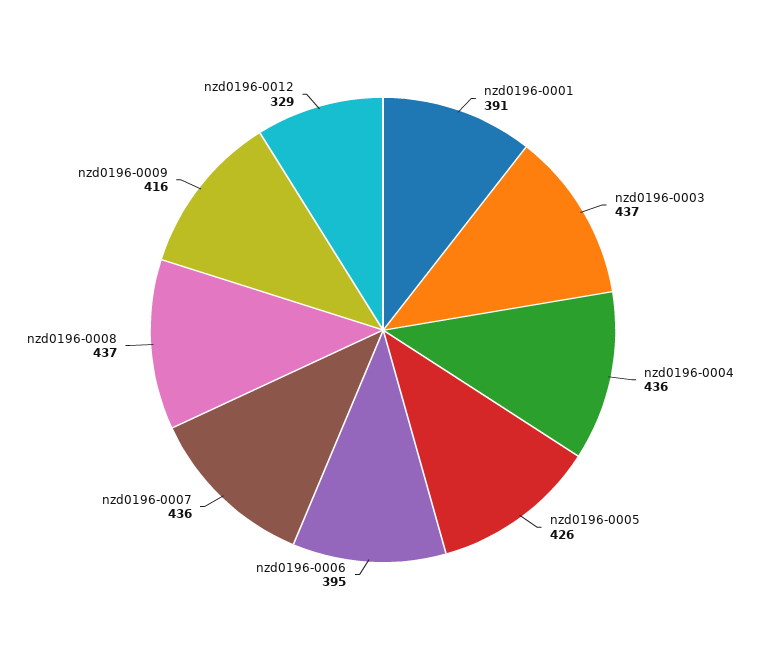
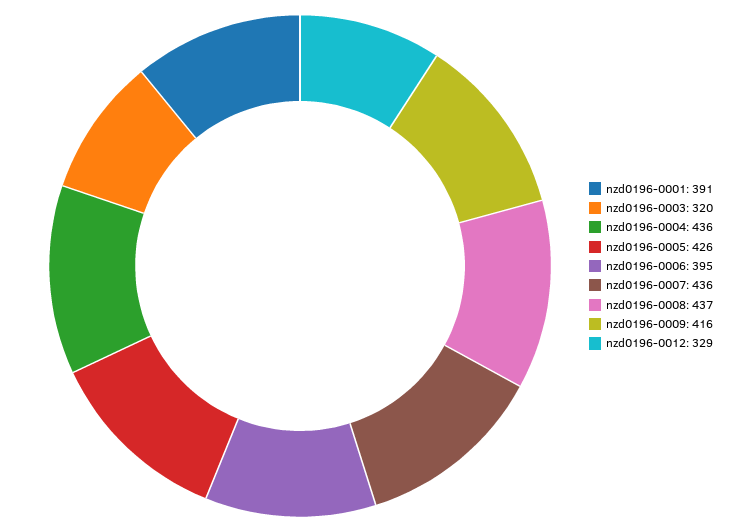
  {
    "nzd0196-0001": 391,
-   "nzd0196-0003": 437,
+   "nzd0196-0003": 320,
    "nzd0196-0004": 436,
    "nzd0196-0005": 426,
    "nzd0196-0006": 395,
    "nzd0196-0007": 436,
    "nzd0196-0008": 437,
    "nzd0196-0009": 416,
    "nzd0196-0012": 329
  }

